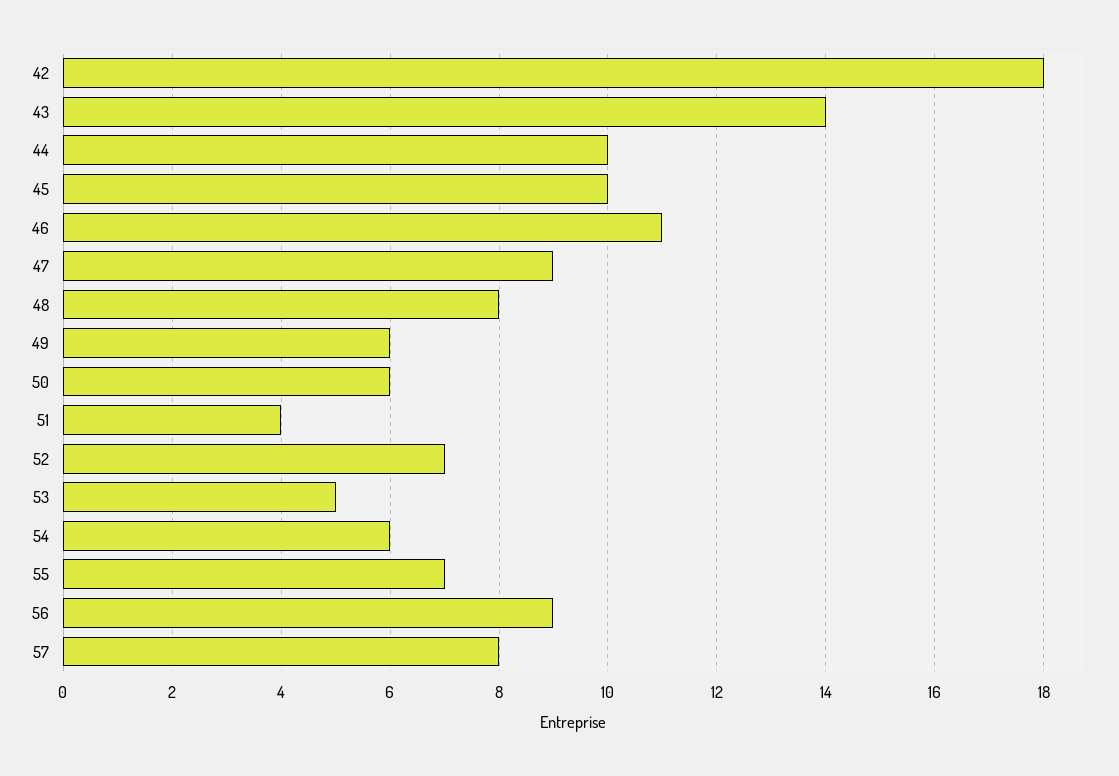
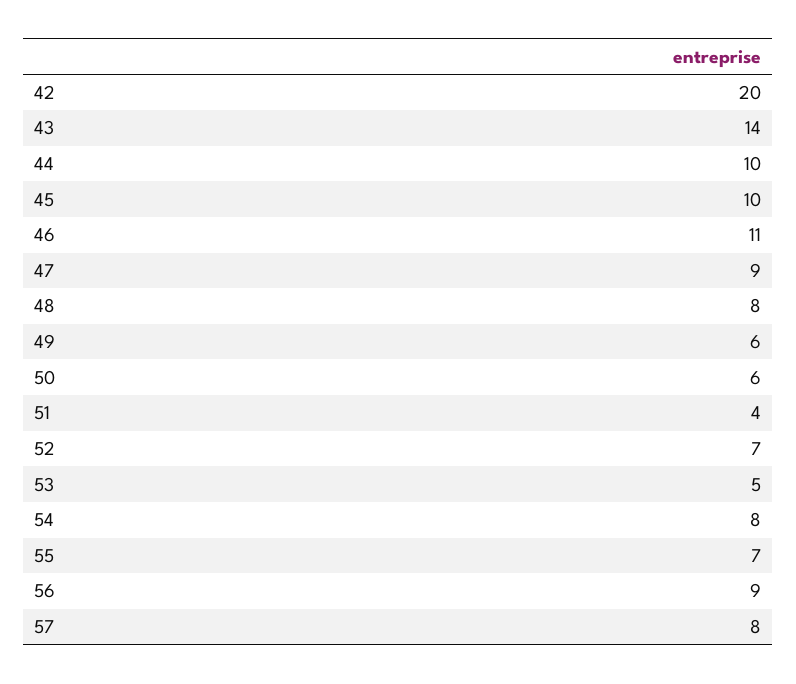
  {
-   "42": 18,
+   "42": 20,
    "43": 14,
    "44": 10,
    "45": 10,
    "46": 11,
    "47": 9,
    "48": 8,
    "49": 6,
    "50": 6,
    "51": 4,
    "52": 7,
    "53": 5,
-   "54": 6,
+   "54": 8,
    "55": 7,
    "56": 9,
    "57": 8
  }

